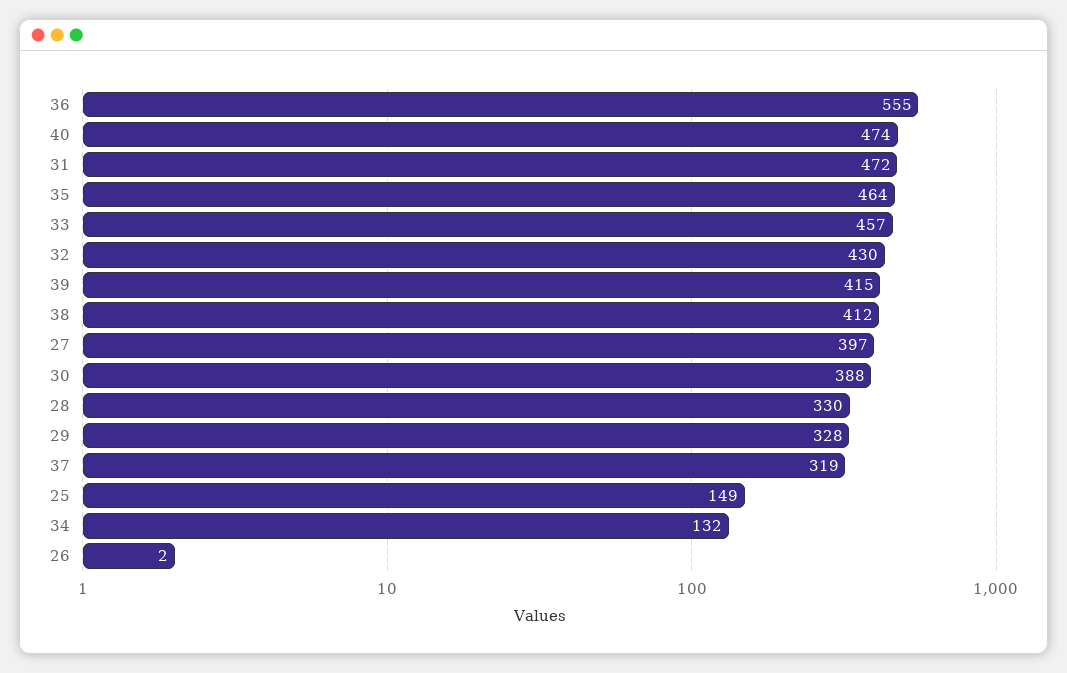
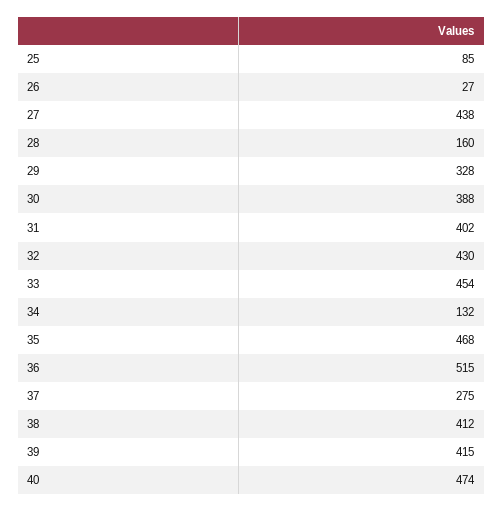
  {
-   "36": 555,
+   "36": 515,
    "40": 474,
-   "31": 472,
+   "31": 402,
-   "35": 464,
+   "35": 468,
-   "33": 457,
+   "33": 454,
    "32": 430,
    "39": 415,
    "38": 412,
-   "27": 397,
+   "27": 438,
    "30": 388,
-   "28": 330,
+   "28": 160,
    "29": 328,
-   "37": 319,
+   "37": 275,
-   "25": 149,
+   "25": 85,
    "34": 132,
-   "26": 2
+   "26": 27
  }

